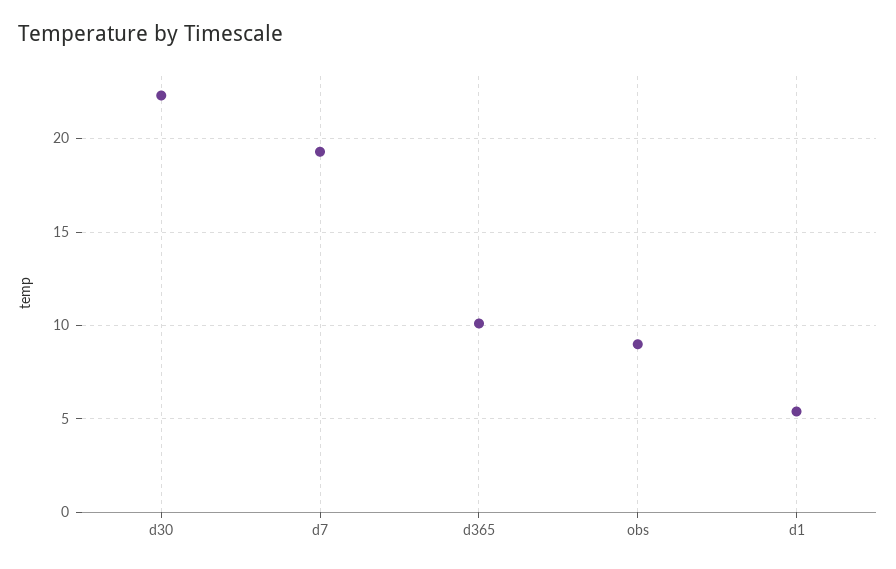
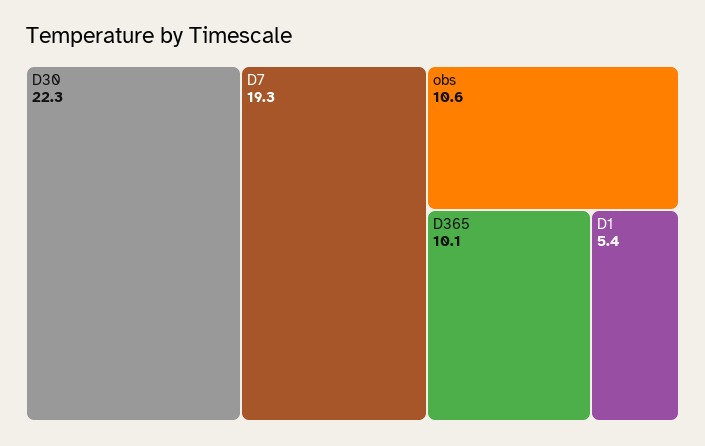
  {
    "d30": 22.3,
    "d7": 19.3,
    "d365": 10.1,
-   "obs": 9,
+   "obs": 10.6,
    "d1": 5.4
  }

